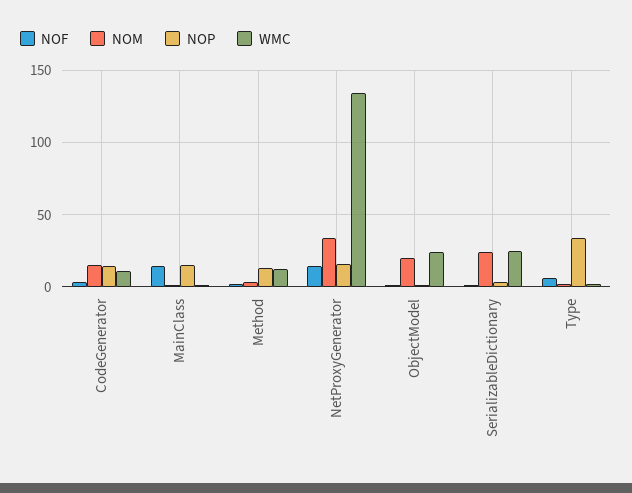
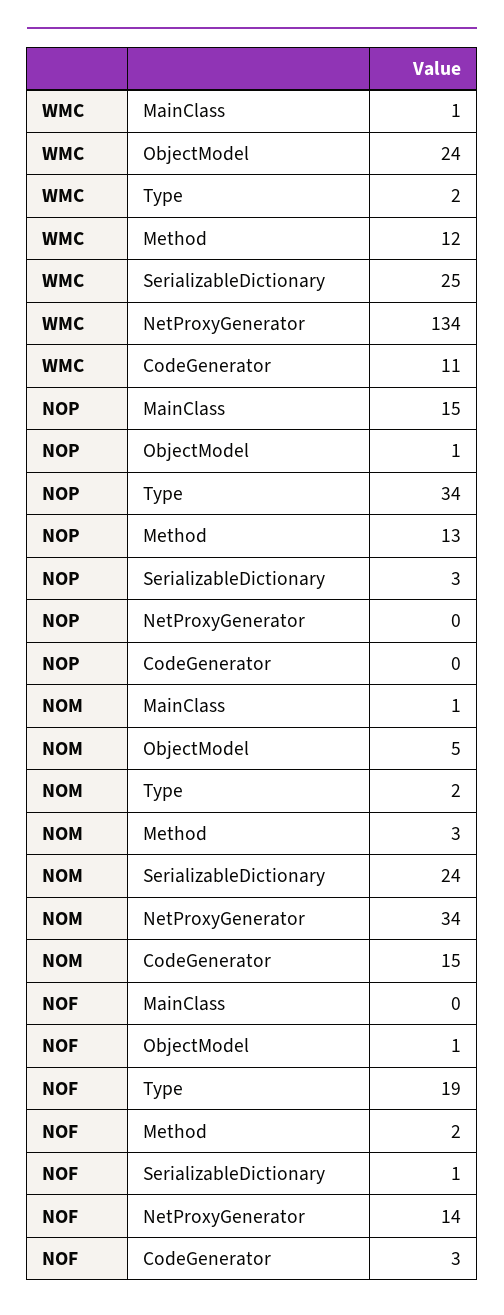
  {
    "NOF": {
      "CodeGenerator": 3,
-     "MainClass": 15,
+     "MainClass": 0,
      "Method": 2,
      "NetProxyGenerator": 14,
      "ObjectModel": 1,
      "SerializableDictionary": 1,
-     "Type": 5
+     "Type": 19
    },
    "NOM": {
      "CodeGenerator": 15,
      "MainClass": 1,
      "Method": 3,
      "NetProxyGenerator": 34,
-     "ObjectModel": 20,
+     "ObjectModel": 5,
      "SerializableDictionary": 24,
      "Type": 2
    },
    "NOP": {
-     "CodeGenerator": 15,
+     "CodeGenerator": 0,
      "MainClass": 15,
      "Method": 13,
-     "NetProxyGenerator": 15,
+     "NetProxyGenerator": 0,
      "ObjectModel": 1,
      "SerializableDictionary": 3,
      "Type": 34
    },
    "WMC": {
      "CodeGenerator": 11,
      "MainClass": 1,
      "Method": 12,
      "NetProxyGenerator": 134,
      "ObjectModel": 24,
      "SerializableDictionary": 25,
      "Type": 2
    }
  }

